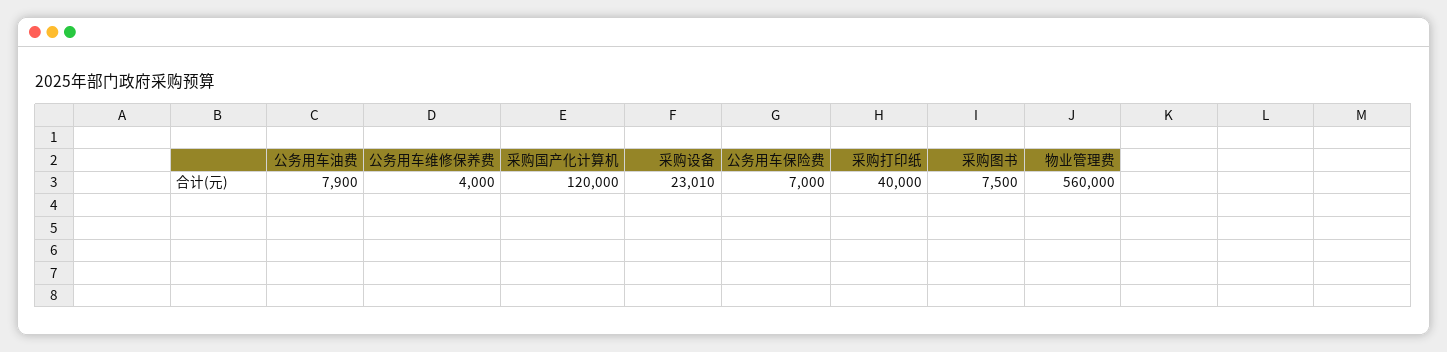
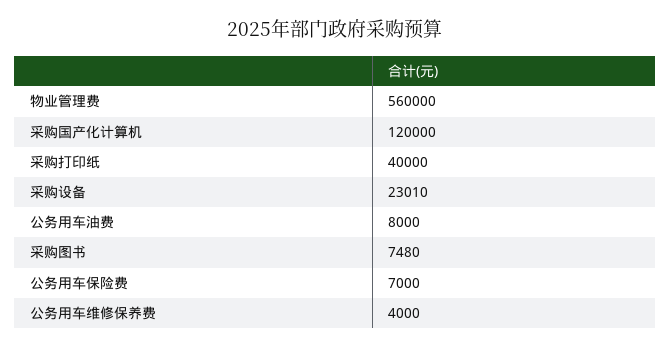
  {
-   "公务用车油费": 7900,
+   "公务用车油费": 8000,
    "公务用车维修保养费": 4000,
    "采购国产化计算机": 120000,
    "采购设备": 23010,
    "公务用车保险费": 7000,
    "采购打印纸": 40000,
-   "采购图书": 7500,
+   "采购图书": 7480,
    "物业管理费": 560000
  }

